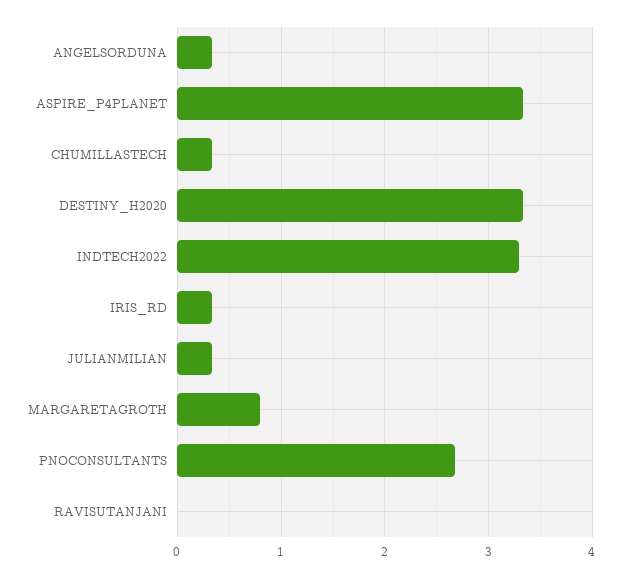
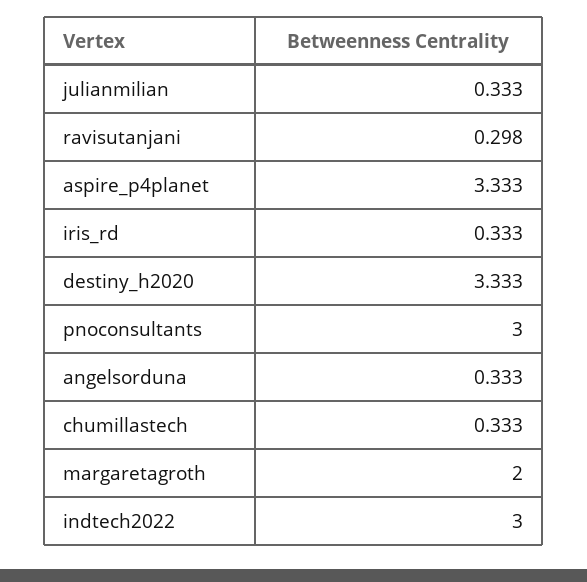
  {
    "ANGELSORDUNA": 0.333,
    "ASPIRE_P4PLANET": 3.333,
    "CHUMILLASTECH": 0.333,
    "DESTINY_H2020": 3.333,
-   "INDTECH2022": 3.3,
+   "INDTECH2022": 3,
    "IRIS_RD": 0.333,
    "JULIANMILIAN": 0.333,
-   "MARGARETAGROTH": 0.8,
+   "MARGARETAGROTH": 2,
-   "PNOCONSULTANTS": 2.7,
+   "PNOCONSULTANTS": 3,
-   "RAVISUTANJANI": 0
+   "RAVISUTANJANI": 0.298
  }

